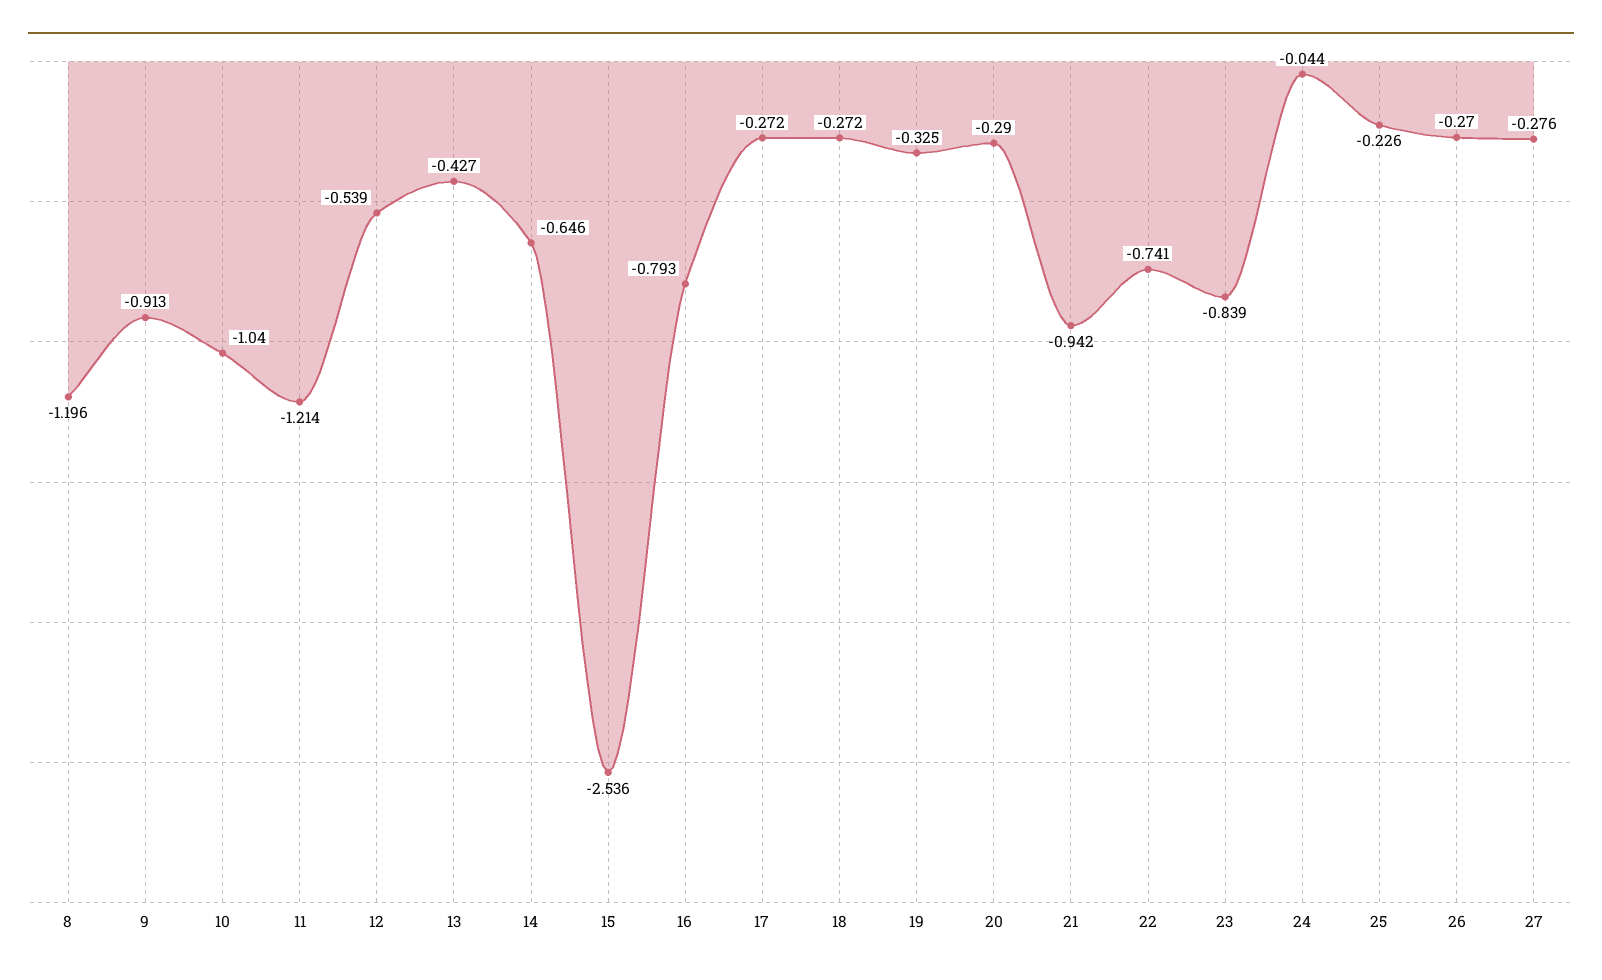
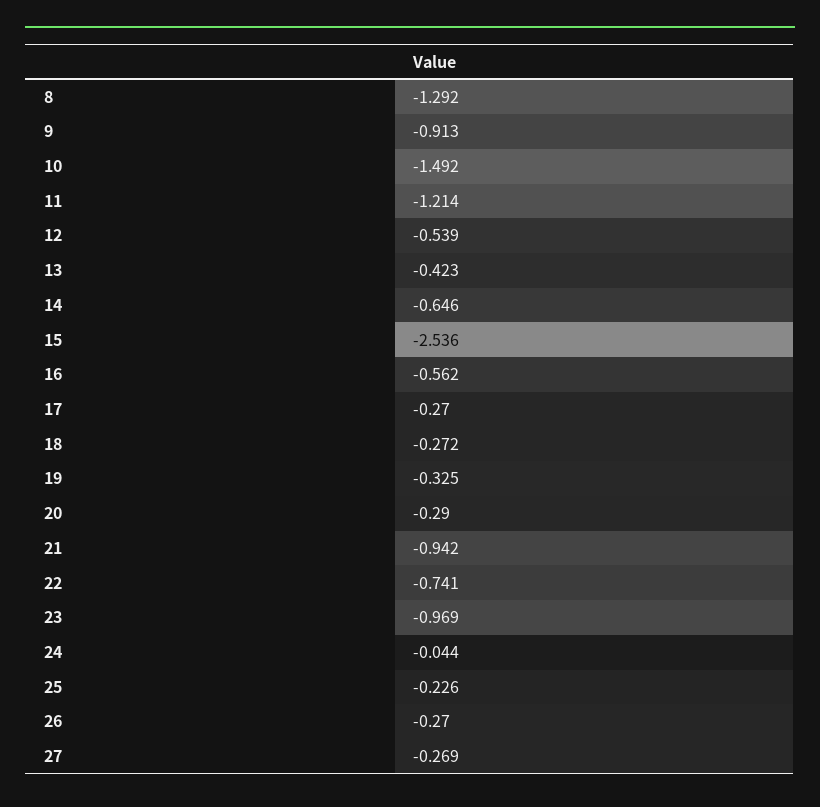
  {
-   "8": -1.196,
+   "8": -1.292,
    "9": -0.913,
-   "10": -1.04,
+   "10": -1.492,
    "11": -1.214,
    "12": -0.539,
-   "13": -0.427,
+   "13": -0.423,
    "14": -0.646,
    "15": -2.536,
-   "16": -0.793,
+   "16": -0.562,
-   "17": -0.272,
+   "17": -0.27,
    "18": -0.272,
    "19": -0.325,
    "20": -0.29,
    "21": -0.942,
    "22": -0.741,
-   "23": -0.839,
+   "23": -0.969,
    "24": -0.044,
    "25": -0.226,
    "26": -0.27,
-   "27": -0.276
+   "27": -0.269
  }

